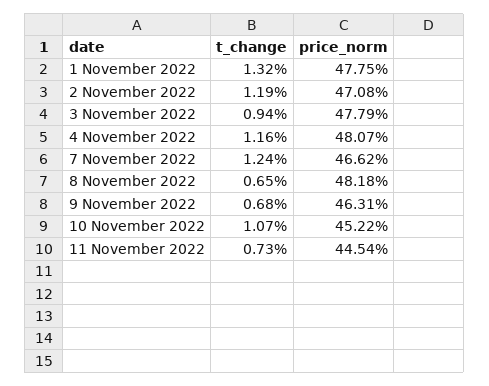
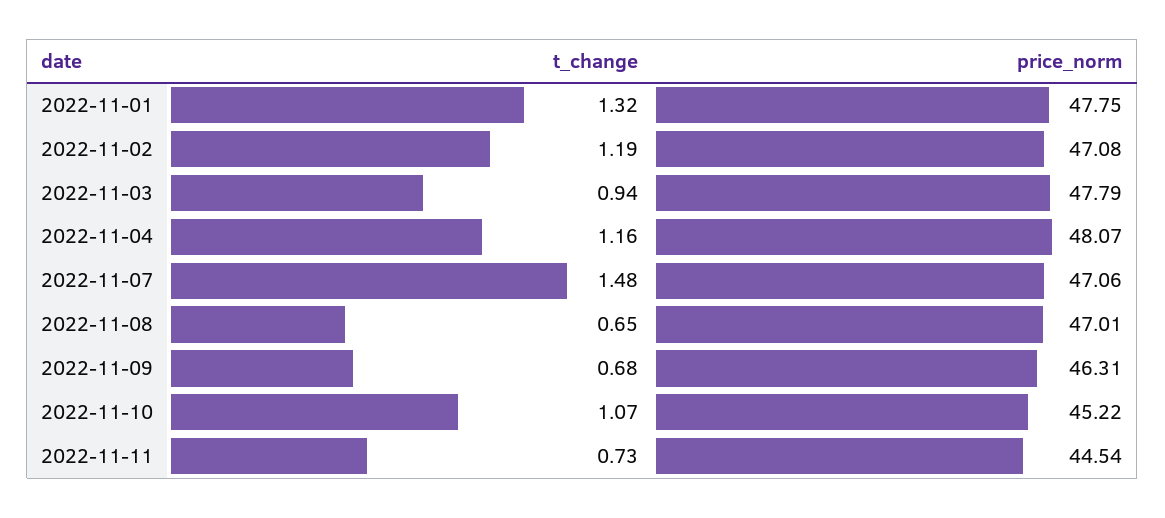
  {
    "t_change": {
      "1 November 2022": 1.32,
      "2 November 2022": 1.19,
      "3 November 2022": 0.94,
      "4 November 2022": 1.16,
-     "7 November 2022": 1.24,
+     "7 November 2022": 1.48,
      "8 November 2022": 0.65,
      "9 November 2022": 0.68,
      "10 November 2022": 1.07,
      "11 November 2022": 0.73
    },
    "price_norm": {
      "1 November 2022": 47.75,
      "2 November 2022": 47.08,
      "3 November 2022": 47.79,
      "4 November 2022": 48.07,
-     "7 November 2022": 46.62,
+     "7 November 2022": 47.06,
-     "8 November 2022": 48.18,
+     "8 November 2022": 47.01,
      "9 November 2022": 46.31,
      "10 November 2022": 45.22,
      "11 November 2022": 44.54
    }
  }

